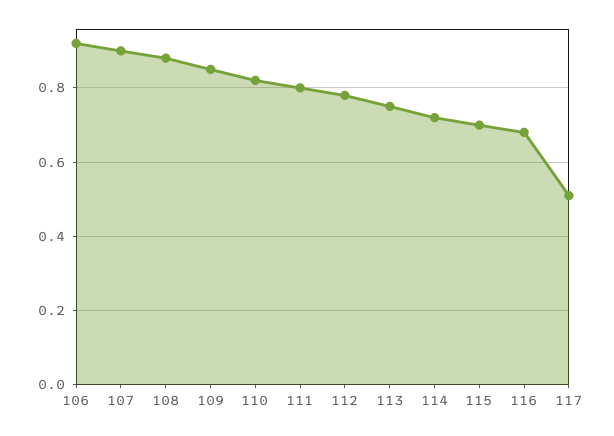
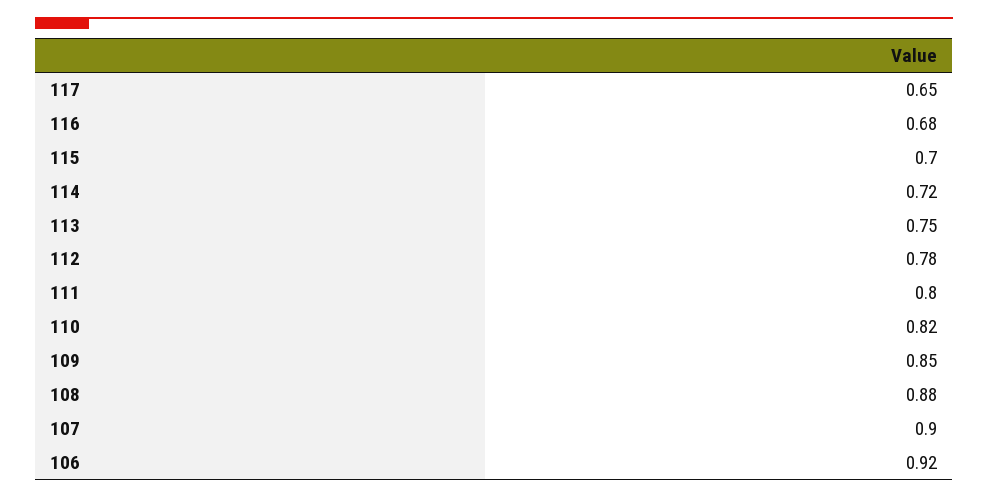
  {
    "106": 0.92,
    "107": 0.9,
    "108": 0.88,
    "109": 0.85,
    "110": 0.82,
    "111": 0.8,
    "112": 0.78,
    "113": 0.75,
    "114": 0.72,
    "115": 0.7,
    "116": 0.68,
-   "117": 0.5
+   "117": 0.65
  }

